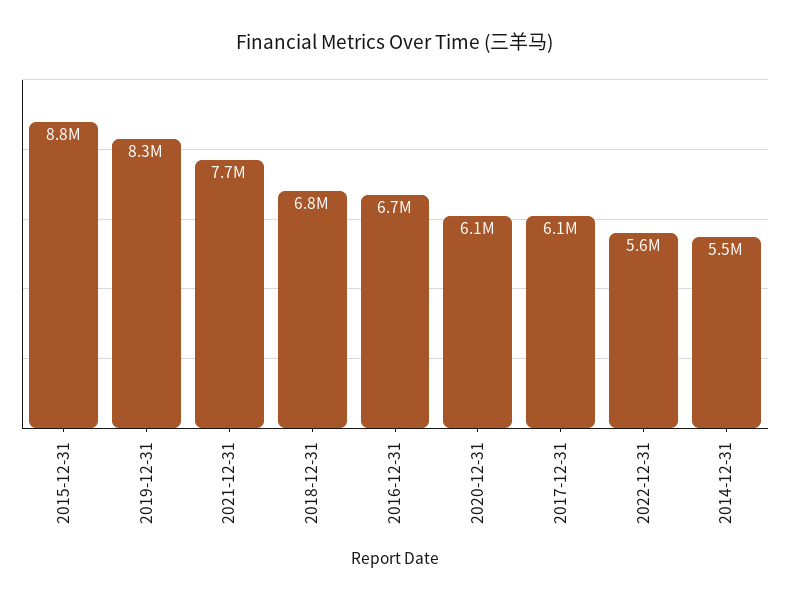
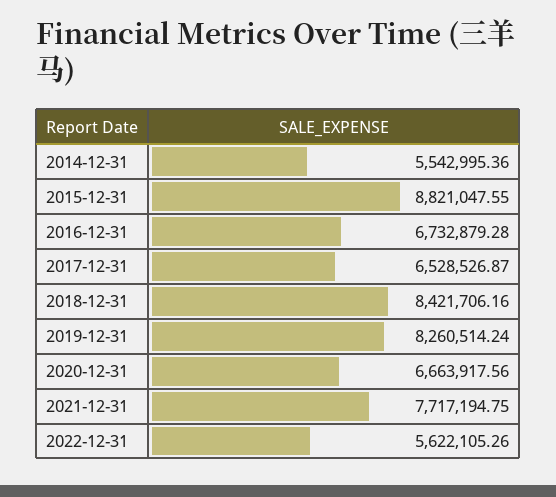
  {
    "2015-12-31": 8821047.55,
    "2019-12-31": 8260514.24,
    "2021-12-31": 7717194.75,
-   "2018-12-31": 6800000,
+   "2018-12-31": 8421706.16,
    "2016-12-31": 6732879.28,
-   "2020-12-31": 6100000,
+   "2020-12-31": 6663917.56,
-   "2017-12-31": 6100000,
+   "2017-12-31": 6528526.87,
    "2022-12-31": 5622105.26,
    "2014-12-31": 5542995.36
  }

